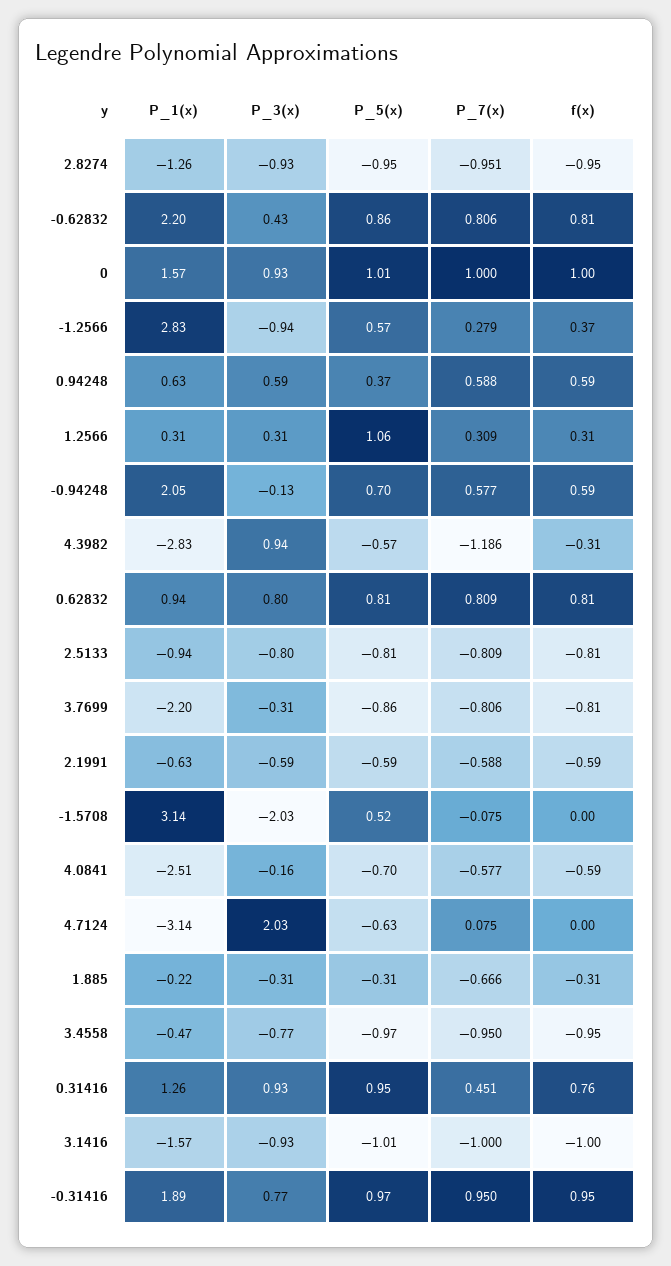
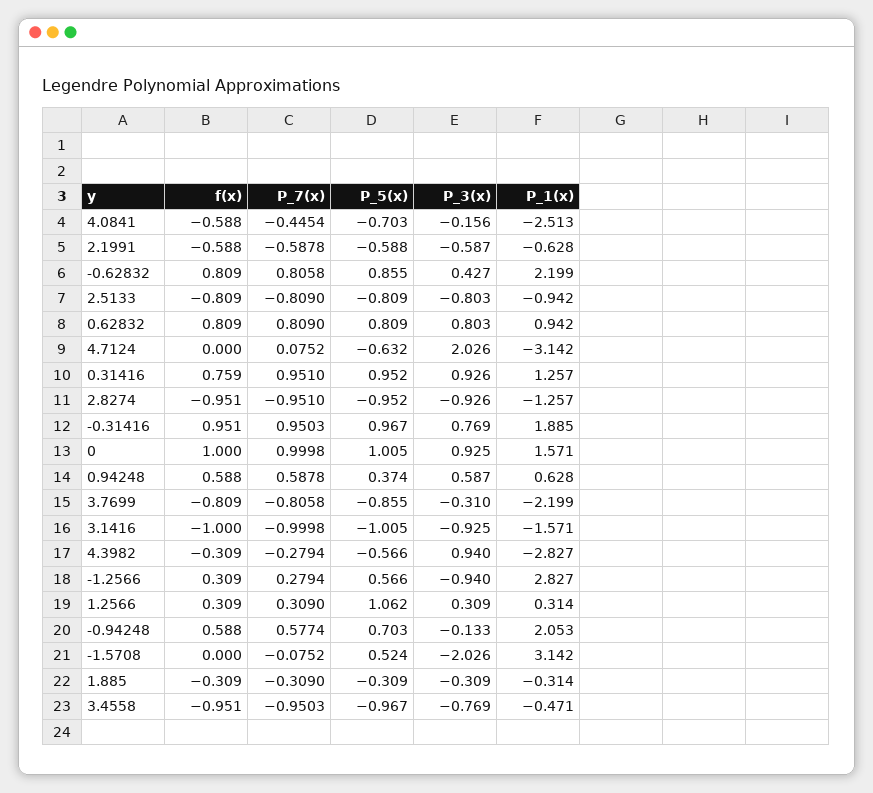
  {
    "P_1(x)": {
      "2.8274": -1.257,
      "-0.62832": 2.199,
      "0": 1.571,
      "-1.2566": 2.827,
      "0.94248": 0.628,
      "1.2566": 0.314,
      "-0.94248": 2.053,
      "4.3982": -2.827,
      "0.62832": 0.942,
      "2.5133": -0.942,
      "3.7699": -2.199,
      "2.1991": -0.628,
      "-1.5708": 3.142,
      "4.0841": -2.513,
      "4.7124": -3.142,
-     "1.885": -0.22,
+     "1.885": -0.314,
      "3.4558": -0.471,
      "0.31416": 1.257,
      "3.1416": -1.571,
      "-0.31416": 1.885
    },
    "P_3(x)": {
      "2.8274": -0.926,
      "-0.62832": 0.427,
      "0": 0.925,
      "-1.2566": -0.94,
      "0.94248": 0.587,
      "1.2566": 0.309,
      "-0.94248": -0.133,
      "4.3982": 0.94,
      "0.62832": 0.803,
      "2.5133": -0.803,
      "3.7699": -0.31,
      "2.1991": -0.587,
      "-1.5708": -2.026,
      "4.0841": -0.156,
      "4.7124": 2.026,
      "1.885": -0.309,
      "3.4558": -0.769,
      "0.31416": 0.926,
      "3.1416": -0.925,
      "-0.31416": 0.769
    },
    "P_5(x)": {
      "2.8274": -0.952,
      "-0.62832": 0.855,
      "0": 1.005,
      "-1.2566": 0.566,
      "0.94248": 0.374,
      "1.2566": 1.062,
      "-0.94248": 0.703,
      "4.3982": -0.566,
      "0.62832": 0.809,
      "2.5133": -0.809,
      "3.7699": -0.855,
      "2.1991": -0.588,
      "-1.5708": 0.524,
      "4.0841": -0.703,
      "4.7124": -0.632,
      "1.885": -0.309,
      "3.4558": -0.967,
      "0.31416": 0.952,
      "3.1416": -1.005,
      "-0.31416": 0.967
    },
    "P_7(x)": {
      "2.8274": -0.951,
      "-0.62832": 0.8058,
      "0": 0.9998,
      "-1.2566": 0.2794,
      "0.94248": 0.5878,
      "1.2566": 0.309,
      "-0.94248": 0.5774,
-     "4.3982": -1.186,
+     "4.3982": -0.2794,
      "0.62832": 0.809,
      "2.5133": -0.809,
      "3.7699": -0.8058,
      "2.1991": -0.5878,
      "-1.5708": -0.0752,
-     "4.0841": -0.577,
+     "4.0841": -0.4454,
      "4.7124": 0.0752,
-     "1.885": -0.666,
+     "1.885": -0.309,
      "3.4558": -0.9503,
-     "0.31416": 0.451,
+     "0.31416": 0.951,
      "3.1416": -0.9998,
      "-0.31416": 0.9503
    },
    "f(x)": {
      "2.8274": -0.951,
      "-0.62832": 0.809,
      "0": 1,
-     "-1.2566": 0.37,
+     "-1.2566": 0.309,
      "0.94248": 0.588,
      "1.2566": 0.309,
      "-0.94248": 0.588,
      "4.3982": -0.309,
      "0.62832": 0.809,
      "2.5133": -0.809,
      "3.7699": -0.809,
      "2.1991": -0.588,
      "-1.5708": 0,
      "4.0841": -0.588,
      "4.7124": 0,
      "1.885": -0.309,
      "3.4558": -0.951,
      "0.31416": 0.759,
      "3.1416": -1,
      "-0.31416": 0.951
    }
  }

